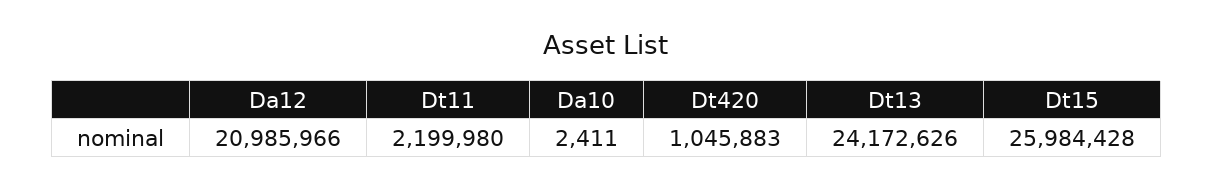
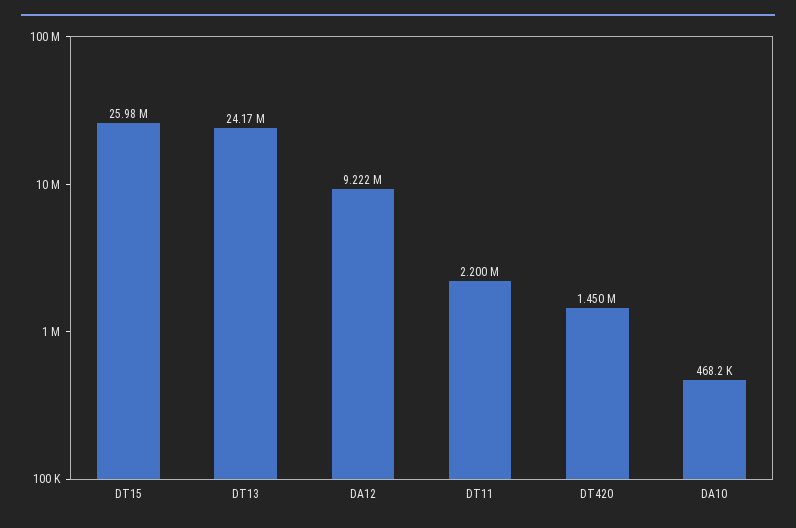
  {
-   "Da12": 20985966,
+   "Da12": 9222000,
    "Dt11": 2199980,
-   "Da10": 2411,
+   "Da10": 468200,
-   "Dt420": 1045883,
+   "Dt420": 1450000,
    "Dt13": 24172626,
    "Dt15": 25984428
  }

